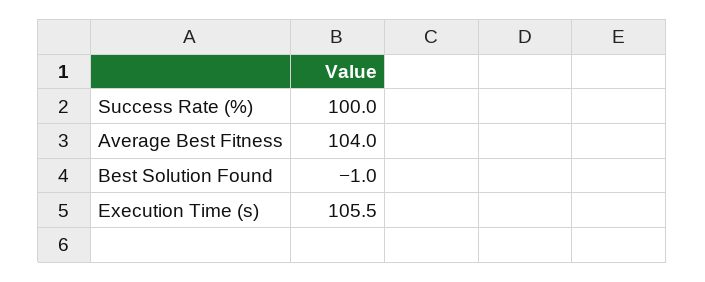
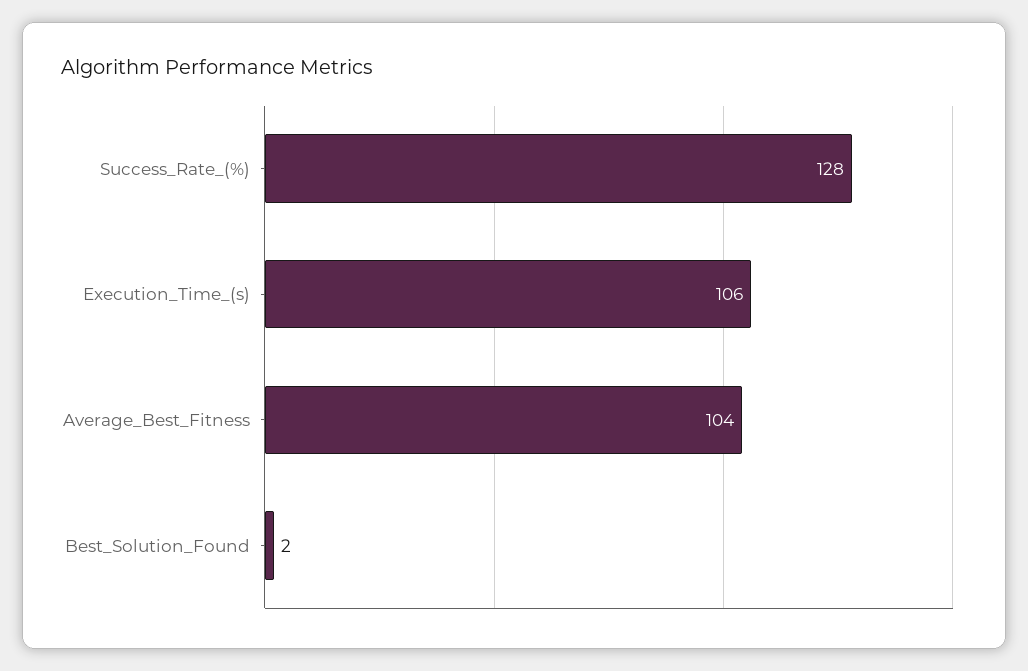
  {
-   "Success Rate (%)": 100,
+   "Success Rate (%)": 128,
    "Average Best Fitness": 104,
-   "Best Solution Found": -1,
+   "Best Solution Found": 2,
    "Execution Time (s)": 105.5
  }

